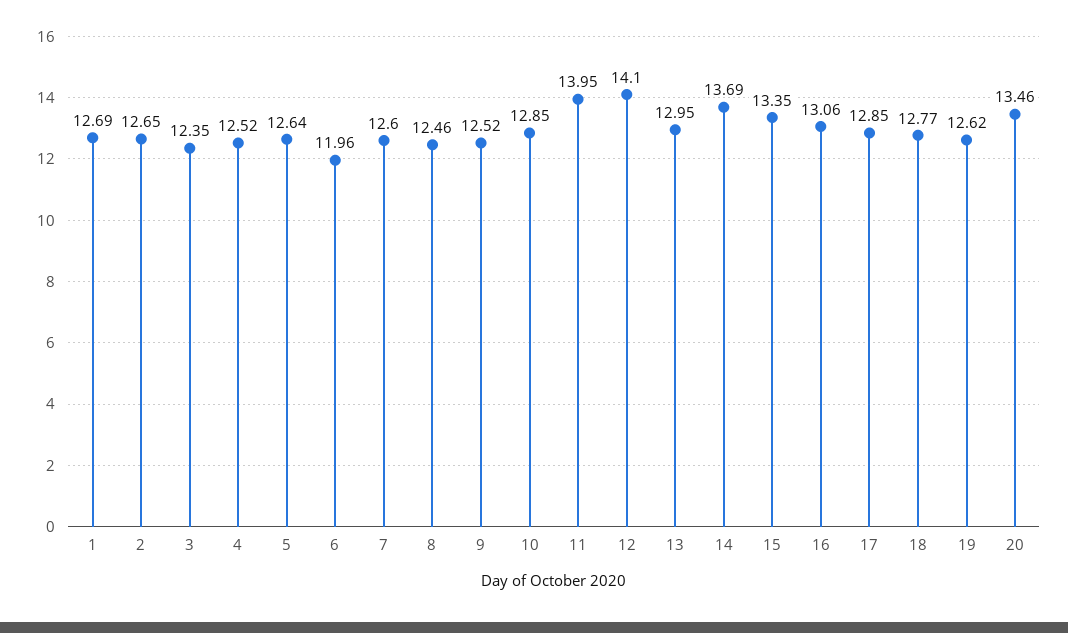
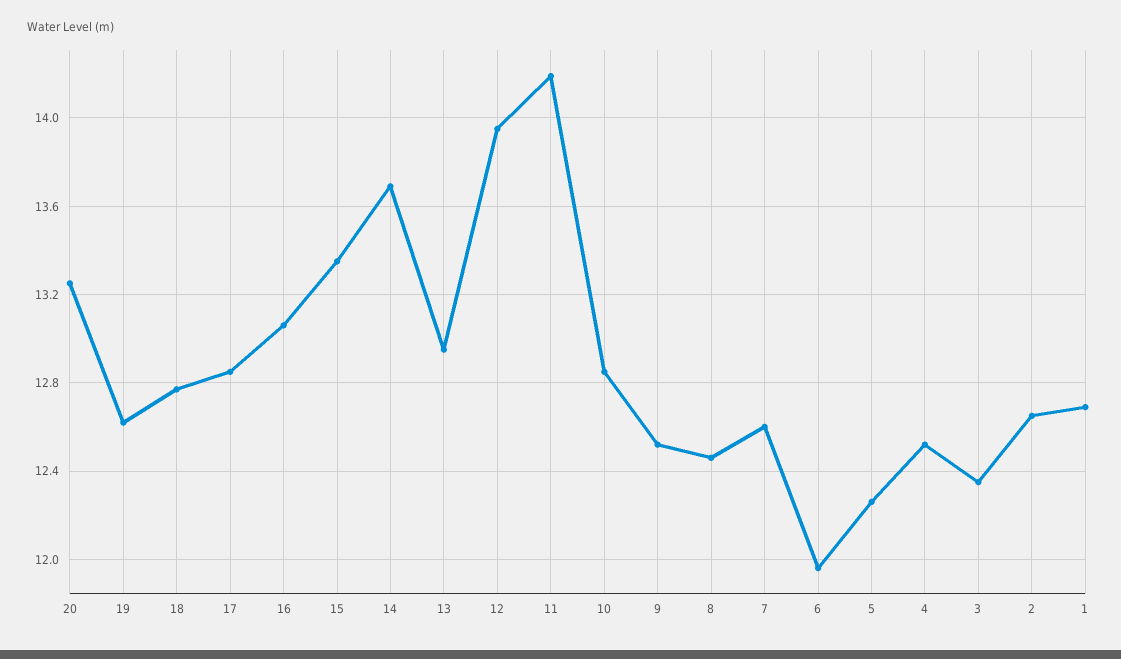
  {
    "1": 12.69,
    "2": 12.65,
    "3": 12.35,
    "4": 12.52,
-   "5": 12.64,
+   "5": 12.25,
    "6": 11.96,
    "7": 12.6,
    "8": 12.46,
    "9": 12.52,
    "10": 12.85,
-   "11": 13.95,
+   "11": 14.2,
-   "12": 14.1,
+   "12": 13.95,
    "13": 12.95,
    "14": 13.69,
    "15": 13.35,
    "16": 13.06,
    "17": 12.85,
    "18": 12.77,
    "19": 12.62,
-   "20": 13.46
+   "20": 13.25
  }

